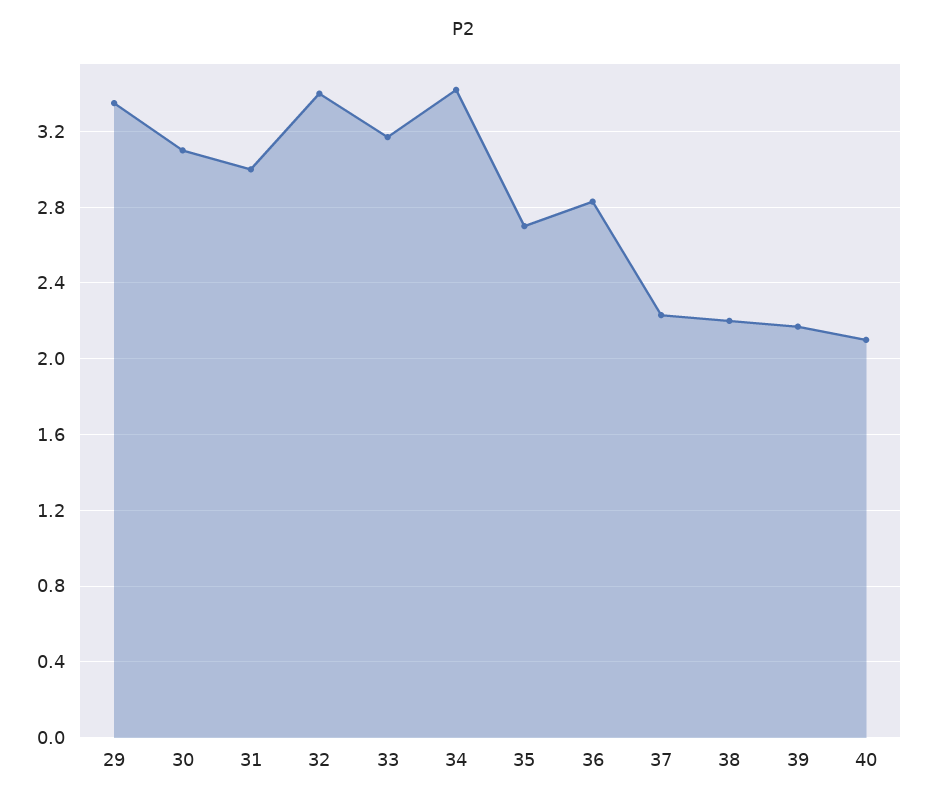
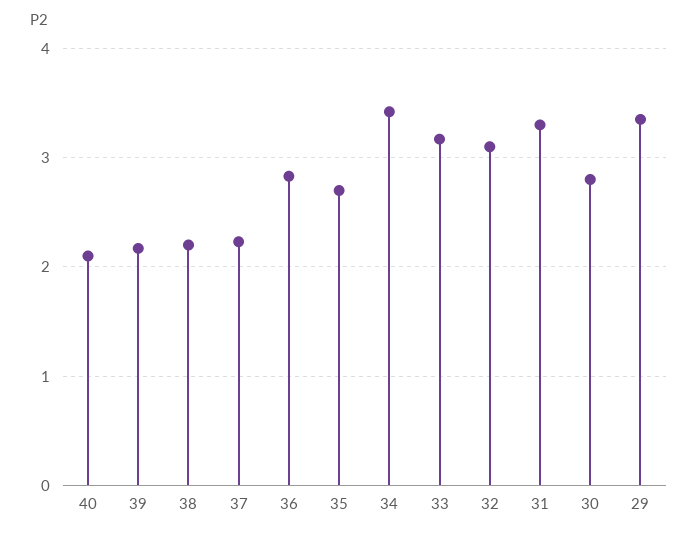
  {
    "29": 3.35,
-   "30": 3.1,
+   "30": 2.8,
-   "31": 3,
+   "31": 3.3,
-   "32": 3.4,
+   "32": 3.1,
    "33": 3.15,
    "34": 3.4,
    "35": 2.7,
    "36": 2.85,
    "37": 2.25,
    "38": 2.2,
    "39": 2.15,
    "40": 2.1
  }

